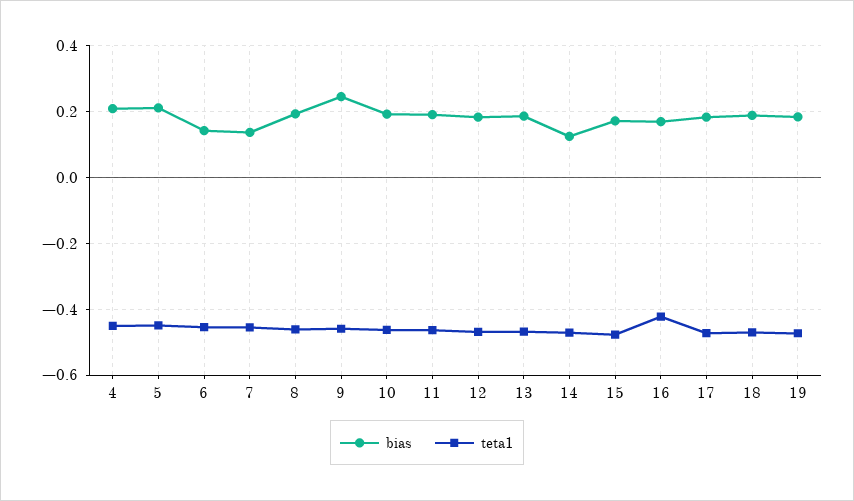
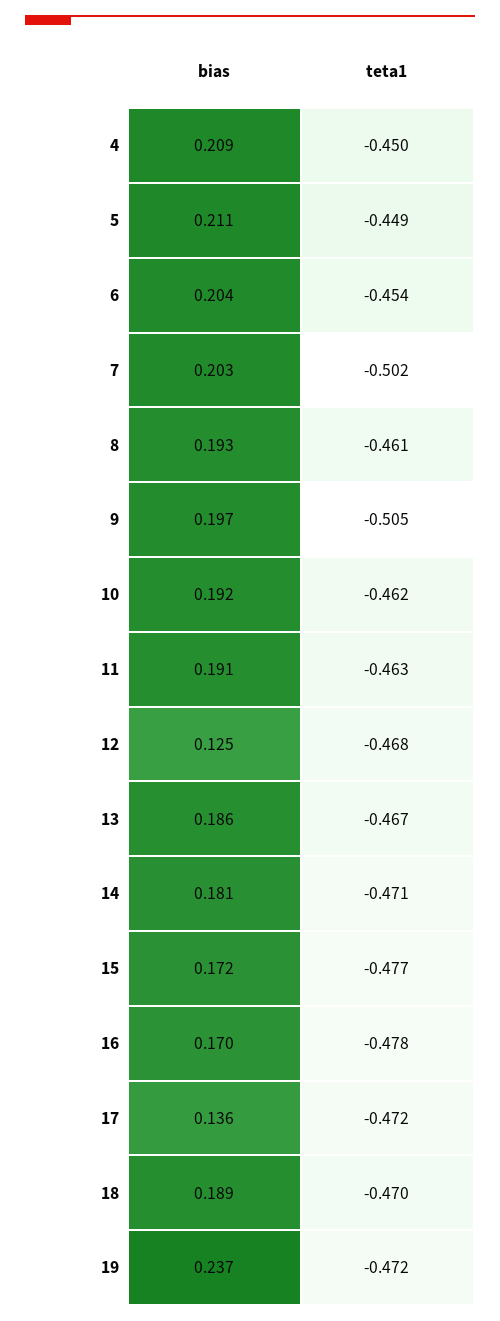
  {
    "bias": {
      "4": 0.209,
      "5": 0.211,
-     "6": 0.14,
+     "6": 0.204,
-     "7": 0.14,
+     "7": 0.203,
      "8": 0.193,
-     "9": 0.24,
+     "9": 0.197,
      "10": 0.192,
      "11": 0.191,
-     "12": 0.18,
+     "12": 0.125,
      "13": 0.186,
-     "14": 0.12,
+     "14": 0.181,
      "15": 0.172,
      "16": 0.17,
-     "17": 0.18,
+     "17": 0.136,
      "18": 0.189,
-     "19": 0.18
+     "19": 0.237
    },
    "teta1": {
      "4": -0.45,
      "5": -0.449,
      "6": -0.454,
-     "7": -0.46,
+     "7": -0.502,
      "8": -0.461,
-     "9": -0.46,
+     "9": -0.505,
      "10": -0.462,
      "11": -0.463,
      "12": -0.468,
      "13": -0.467,
      "14": -0.471,
      "15": -0.477,
-     "16": -0.42,
+     "16": -0.478,
      "17": -0.472,
      "18": -0.47,
      "19": -0.472
    }
  }

